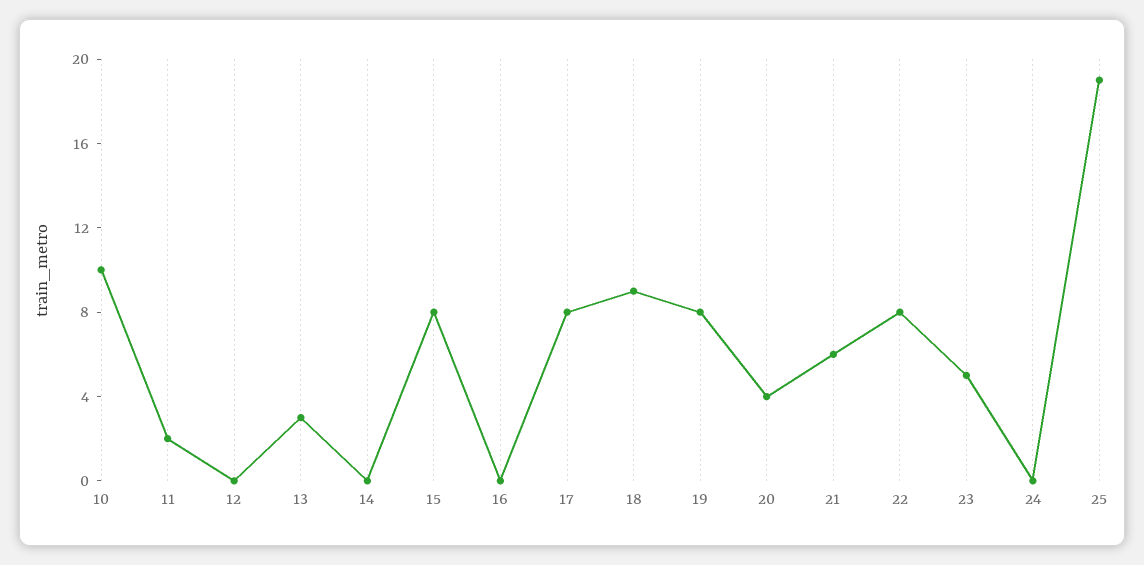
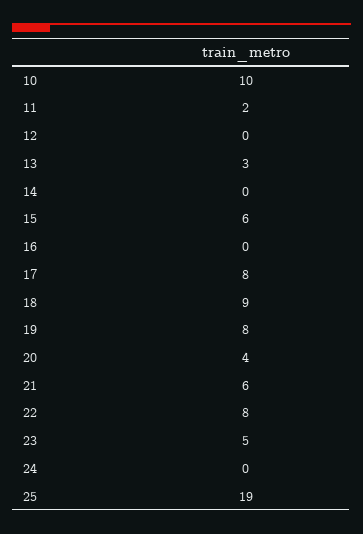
  {
    "10": 10,
    "11": 2,
    "12": 0,
    "13": 3,
    "14": 0,
-   "15": 8,
+   "15": 6,
    "16": 0,
    "17": 8,
    "18": 9,
    "19": 8,
    "20": 4,
    "21": 6,
    "22": 8,
    "23": 5,
    "24": 0,
    "25": 19
  }

